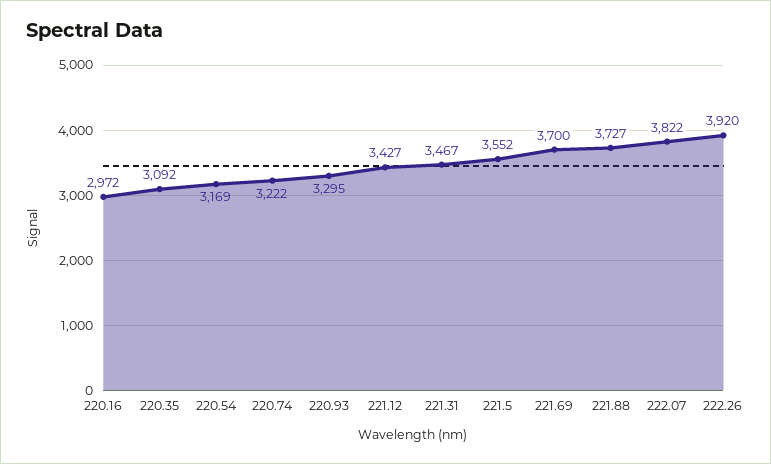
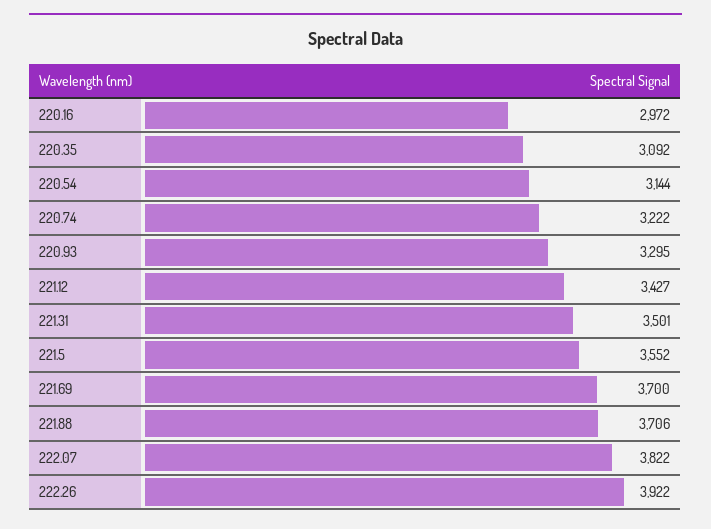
  {
    "220.16": 2972,
    "220.35": 3092,
-   "220.54": 3169,
+   "220.54": 3144,
    "220.74": 3222,
    "220.93": 3295,
    "221.12": 3427,
-   "221.31": 3467,
+   "221.31": 3501,
    "221.5": 3552,
    "221.69": 3700,
-   "221.88": 3727,
+   "221.88": 3706,
    "222.07": 3822,
-   "222.26": 3920
+   "222.26": 3922
  }

